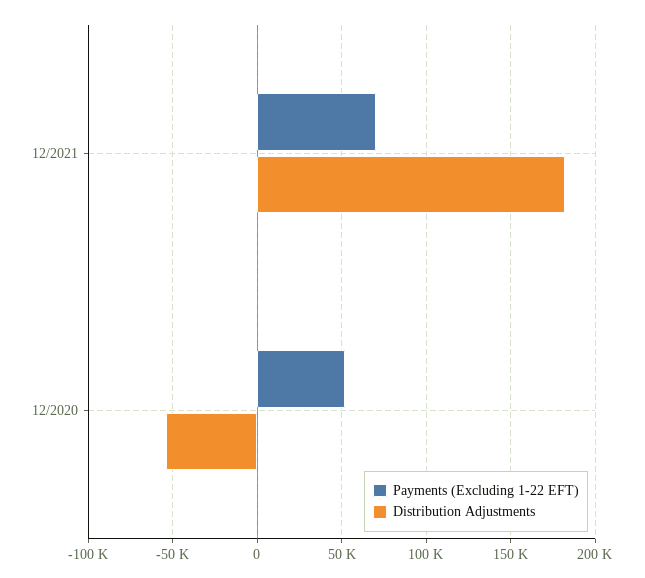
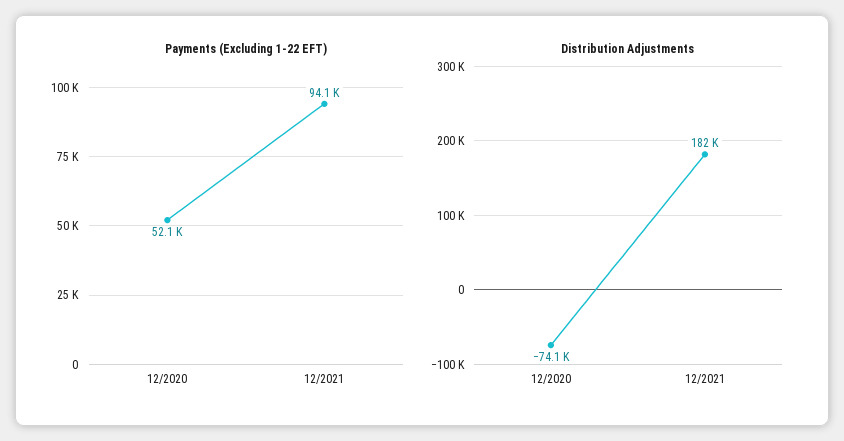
  {
    "Payments (Excluding 1-22 EFT)": {
-     "12/2021": 70000,
+     "12/2021": 94100,
      "12/2020": 52100
    },
    "Distribution Adjustments": {
      "12/2021": 182000,
-     "12/2020": -55000
+     "12/2020": -74100
    }
  }

